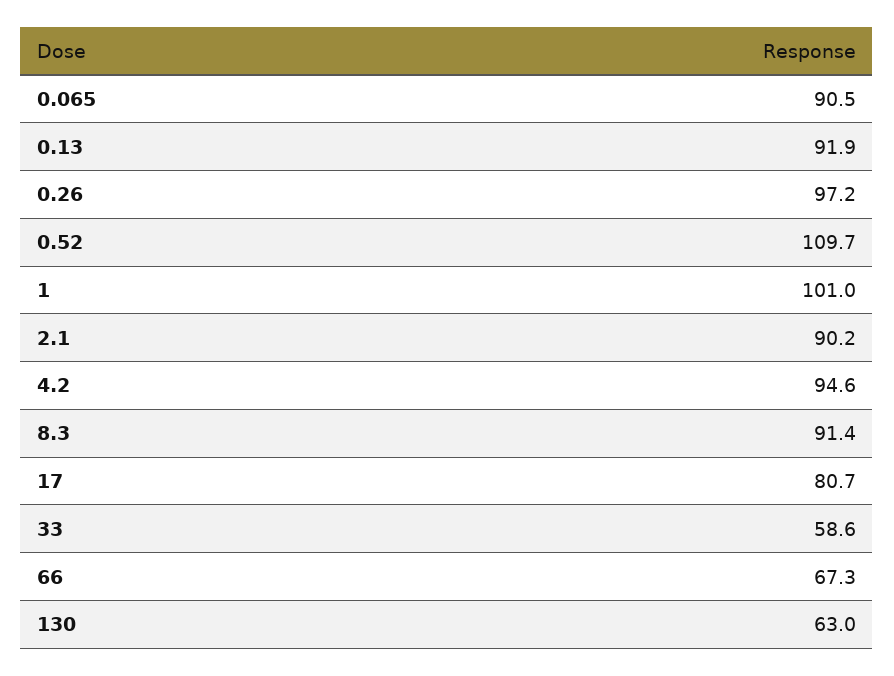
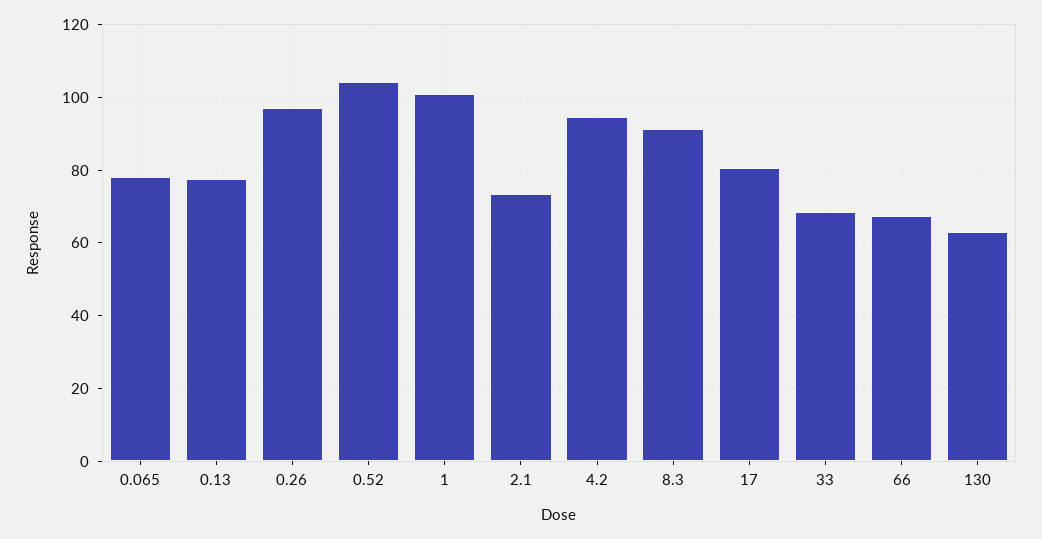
  {
-   "0.065": 90.5,
+   "0.065": 78,
-   "0.13": 91.9,
+   "0.13": 78,
    "0.26": 97.2,
-   "0.52": 109.7,
+   "0.52": 104,
    "1": 101,
-   "2.1": 90.2,
+   "2.1": 74,
    "4.2": 94.6,
    "8.3": 91.4,
    "17": 80.7,
-   "33": 58.6,
+   "33": 68,
    "66": 67.3,
    "130": 63
  }

